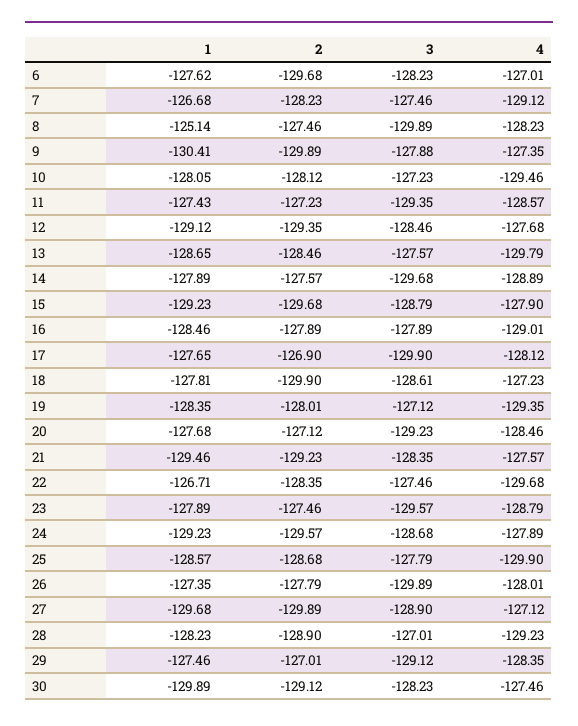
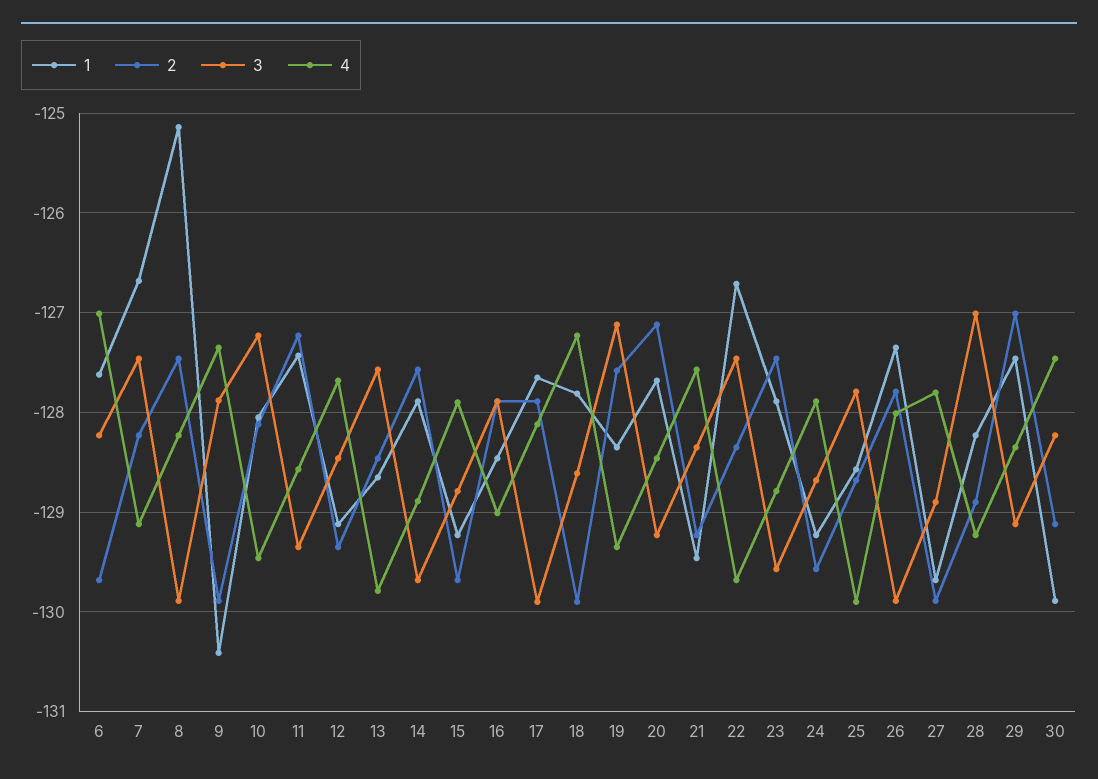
  {
    "1": {
      "6": -127.62,
      "7": -126.68,
      "8": -125.14,
      "9": -130.41,
      "10": -128.05,
      "11": -127.43,
      "12": -129.12,
      "13": -128.65,
      "14": -127.89,
      "15": -129.23,
      "16": -128.46,
      "17": -127.65,
      "18": -127.81,
      "19": -128.35,
      "20": -127.68,
      "21": -129.46,
      "22": -126.71,
      "23": -127.89,
      "24": -129.23,
      "25": -128.57,
      "26": -127.35,
      "27": -129.68,
      "28": -128.23,
      "29": -127.46,
      "30": -129.89
    },
    "2": {
      "6": -129.68,
      "7": -128.23,
      "8": -127.46,
      "9": -129.89,
      "10": -128.12,
      "11": -127.23,
      "12": -129.35,
      "13": -128.46,
      "14": -127.57,
      "15": -129.68,
      "16": -127.89,
-     "17": -126.9,
+     "17": -127.9,
      "18": -129.9,
-     "19": -128.01,
+     "19": -127.6,
      "20": -127.12,
      "21": -129.23,
      "22": -128.35,
      "23": -127.46,
      "24": -129.57,
      "25": -128.68,
      "26": -127.79,
      "27": -129.89,
      "28": -128.9,
      "29": -127.01,
      "30": -129.12
    },
    "3": {
      "6": -128.23,
      "7": -127.46,
      "8": -129.89,
      "9": -127.88,
      "10": -127.23,
      "11": -129.35,
      "12": -128.46,
      "13": -127.57,
      "14": -129.68,
      "15": -128.79,
      "16": -127.89,
      "17": -129.9,
      "18": -128.61,
      "19": -127.12,
      "20": -129.23,
      "21": -128.35,
      "22": -127.46,
      "23": -129.57,
      "24": -128.68,
      "25": -127.79,
      "26": -129.89,
      "27": -128.9,
      "28": -127.01,
      "29": -129.12,
      "30": -128.23
    },
    "4": {
      "6": -127.01,
      "7": -129.12,
      "8": -128.23,
      "9": -127.35,
      "10": -129.46,
      "11": -128.57,
      "12": -127.68,
      "13": -129.79,
      "14": -128.89,
      "15": -127.9,
      "16": -129.01,
      "17": -128.12,
      "18": -127.23,
      "19": -129.35,
      "20": -128.46,
      "21": -127.57,
      "22": -129.68,
      "23": -128.79,
      "24": -127.89,
      "25": -129.9,
      "26": -128.01,
-     "27": -127.12,
+     "27": -127.8,
      "28": -129.23,
      "29": -128.35,
      "30": -127.46
    }
  }

